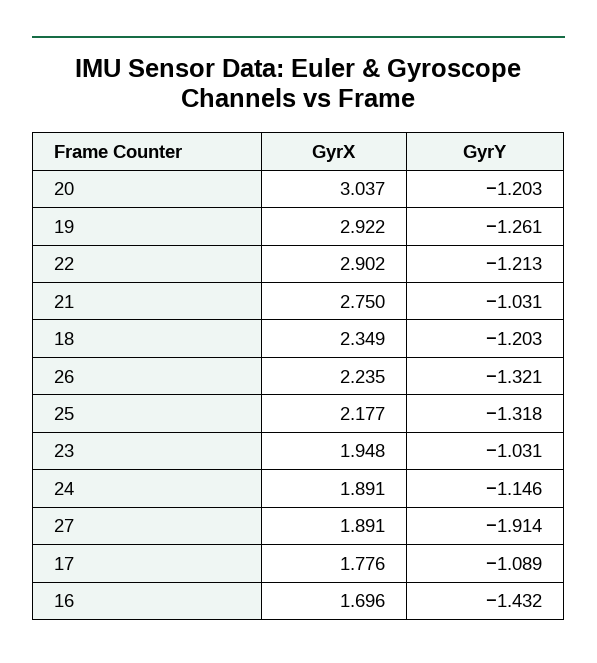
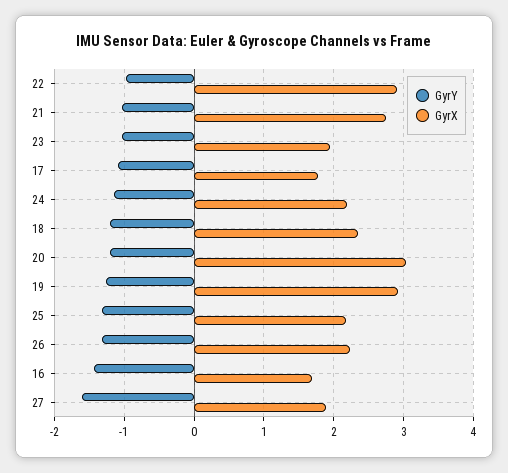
  {
    "GyrX": {
      "20": 3.037,
      "19": 2.922,
      "22": 2.902,
      "21": 2.75,
      "18": 2.349,
      "26": 2.235,
      "25": 2.177,
      "23": 1.948,
-     "24": 1.891,
+     "24": 2.2,
      "27": 1.891,
      "17": 1.776,
      "16": 1.696
    },
    "GyrY": {
      "20": -1.203,
      "19": -1.261,
-     "22": -1.213,
+     "22": -1,
      "21": -1.031,
      "18": -1.203,
      "26": -1.321,
      "25": -1.318,
      "23": -1.031,
      "24": -1.146,
-     "27": -1.914,
+     "27": -1.6,
      "17": -1.089,
      "16": -1.432
    }
  }

